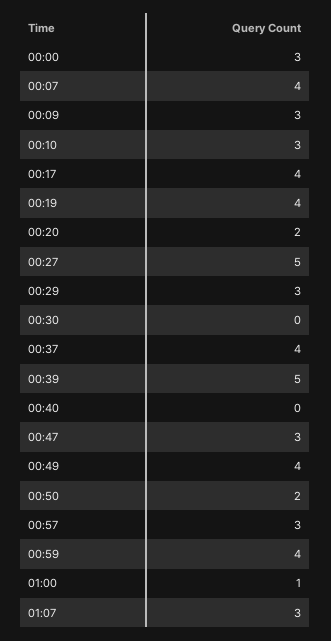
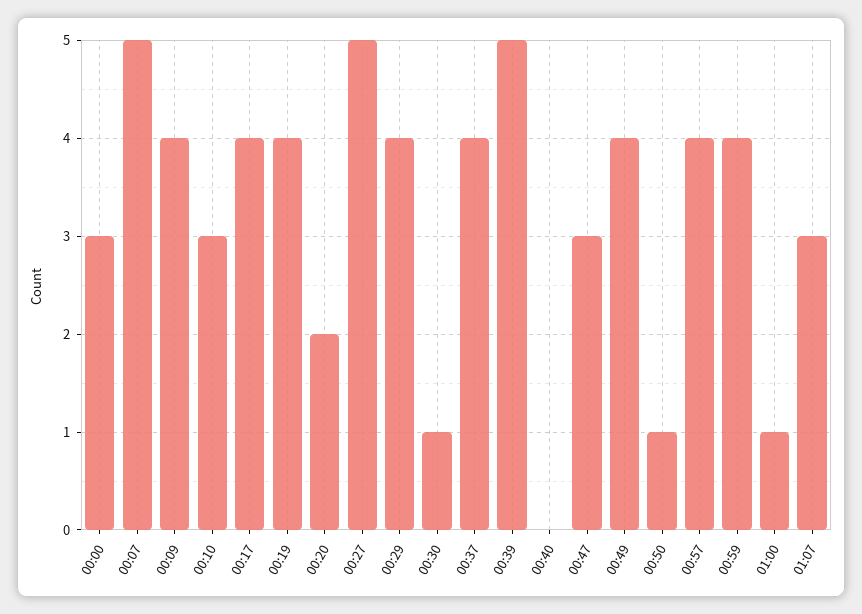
  {
    "00:00": 3,
-   "00:07": 4,
+   "00:07": 5,
-   "00:09": 3,
+   "00:09": 4,
    "00:10": 3,
    "00:17": 4,
    "00:19": 4,
    "00:20": 2,
    "00:27": 5,
-   "00:29": 3,
+   "00:29": 4,
-   "00:30": 0,
+   "00:30": 1,
    "00:37": 4,
    "00:39": 5,
    "00:40": 0,
    "00:47": 3,
    "00:49": 4,
-   "00:50": 2,
+   "00:50": 1,
-   "00:57": 3,
+   "00:57": 4,
    "00:59": 4,
    "01:00": 1,
    "01:07": 3
  }

